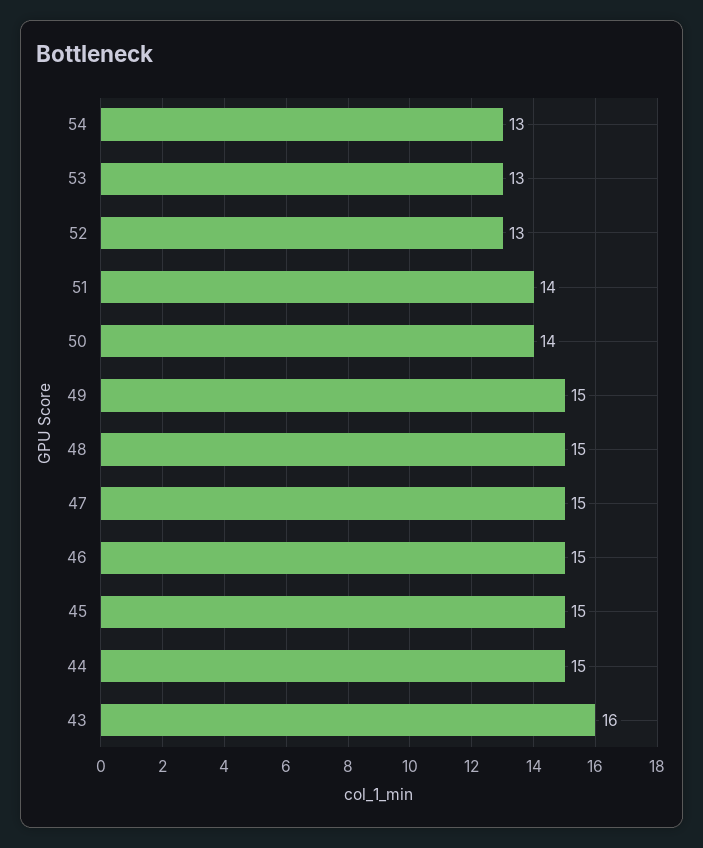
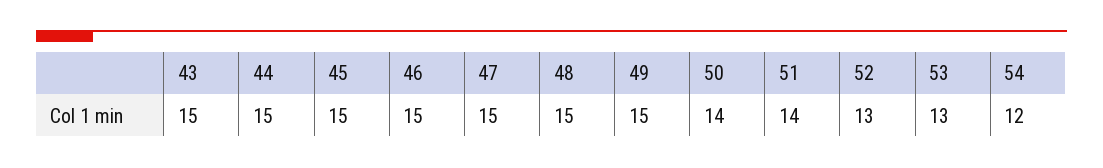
  {
-   "54": 13,
+   "54": 12,
    "53": 13,
    "52": 13,
    "51": 14,
    "50": 14,
    "49": 15,
    "48": 15,
    "47": 15,
    "46": 15,
    "45": 15,
    "44": 15,
-   "43": 16
+   "43": 15
  }

